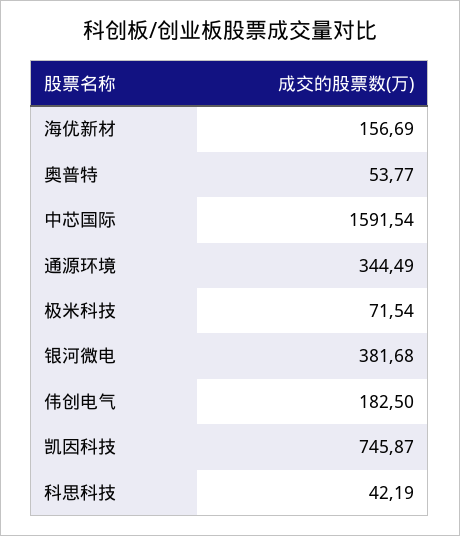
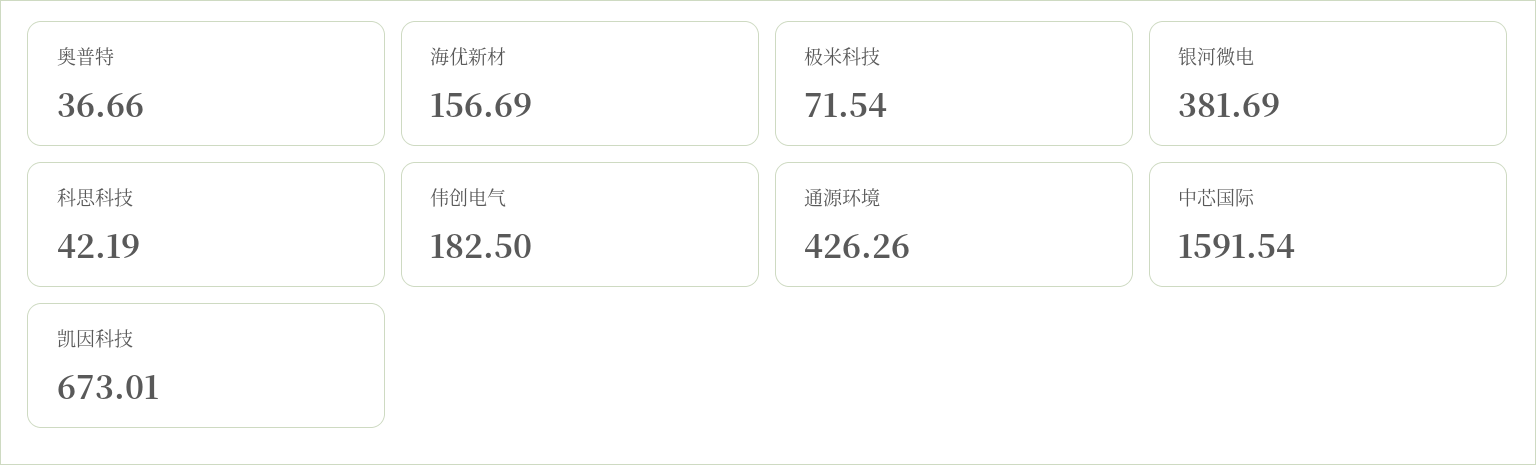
  {
    "海优新材": 156.69,
-   "奥普特": 53.77,
+   "奥普特": 36.66,
    "中芯国际": 1591.54,
-   "通源环境": 344.49,
+   "通源环境": 426.26,
    "极米科技": 71.54,
-   "银河微电": 381.68,
+   "银河微电": 381.69,
    "伟创电气": 182.5,
-   "凯因科技": 745.87,
+   "凯因科技": 673.01,
    "科思科技": 42.19
  }

